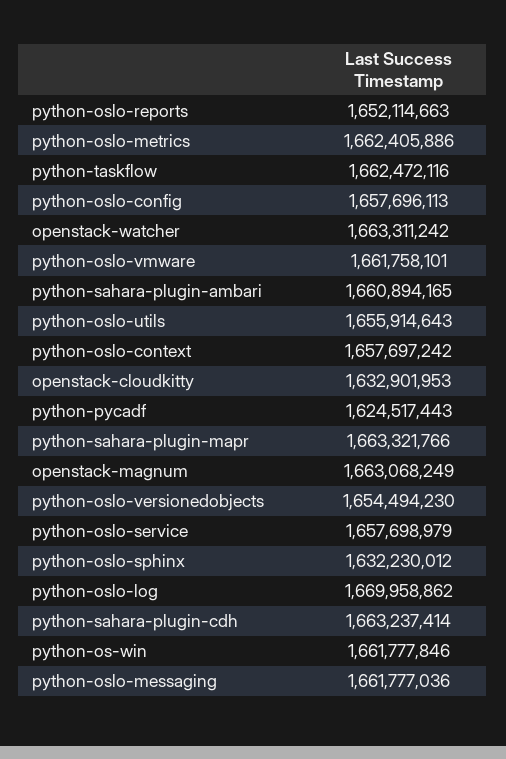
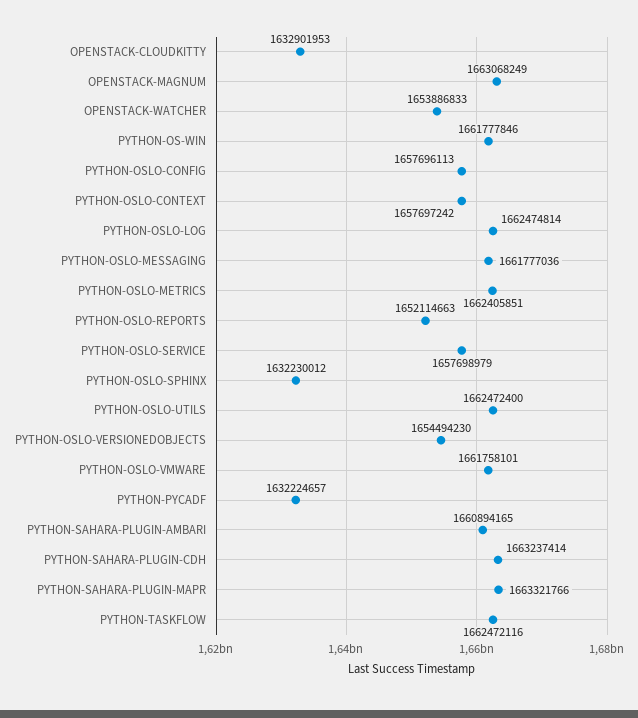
  {
    "python-oslo-reports": 1652114663,
-   "python-oslo-metrics": 1662405886,
+   "python-oslo-metrics": 1662405851,
    "python-taskflow": 1662472116,
    "python-oslo-config": 1657696113,
-   "openstack-watcher": 1663311242,
+   "openstack-watcher": 1653886833,
    "python-oslo-vmware": 1661758101,
    "python-sahara-plugin-ambari": 1660894165,
-   "python-oslo-utils": 1655914643,
+   "python-oslo-utils": 1662472400,
    "python-oslo-context": 1657697242,
    "openstack-cloudkitty": 1632901953,
-   "python-pycadf": 1624517443,
+   "python-pycadf": 1632224657,
    "python-sahara-plugin-mapr": 1663321766,
    "openstack-magnum": 1663068249,
    "python-oslo-versionedobjects": 1654494230,
    "python-oslo-service": 1657698979,
    "python-oslo-sphinx": 1632230012,
-   "python-oslo-log": 1669958862,
+   "python-oslo-log": 1662474814,
    "python-sahara-plugin-cdh": 1663237414,
    "python-os-win": 1661777846,
    "python-oslo-messaging": 1661777036
  }

